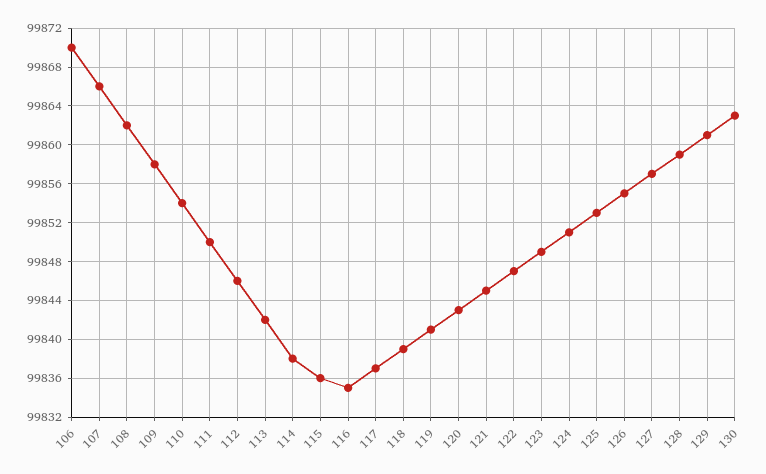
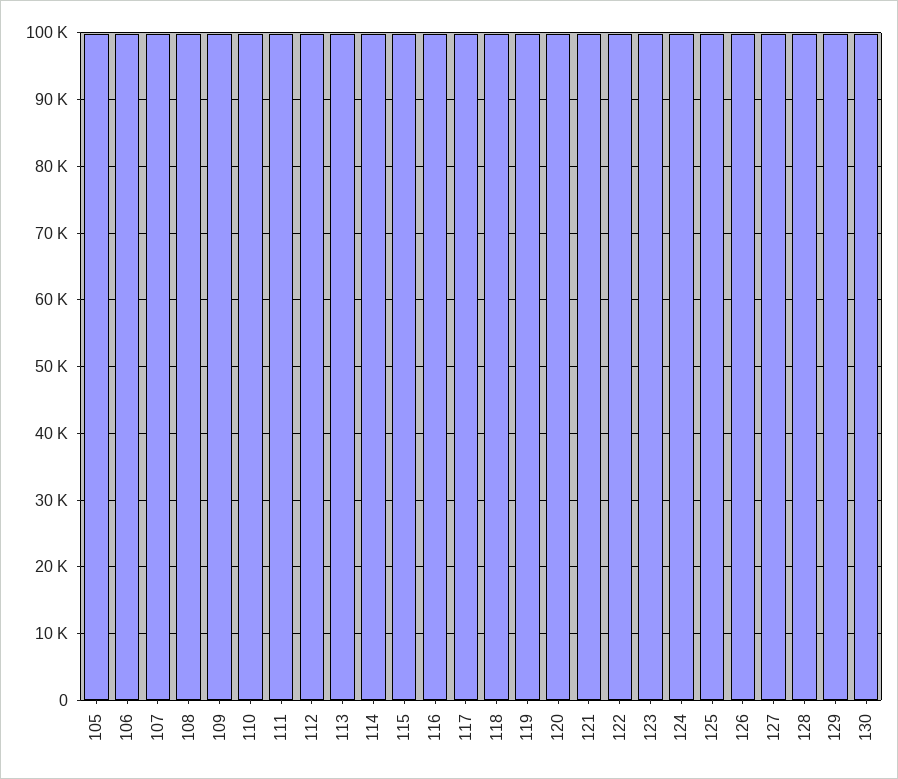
  {
    "106": 99870,
    "107": 99866,
    "108": 99862,
    "109": 99858,
    "110": 99854,
    "111": 99850,
    "112": 99846,
    "113": 99842,
    "114": 99838,
    "115": 99836,
    "116": 99835,
    "117": 99837,
    "118": 99839,
    "119": 99841,
    "120": 99843,
    "121": 99845,
    "122": 99847,
    "123": 99849,
    "124": 99851,
    "125": 99853,
    "126": 99855,
    "127": 99857,
    "128": 99859,
    "129": 99861,
-   "130": 99863
+   "130": 99863,
+   "105": 100000
  }

